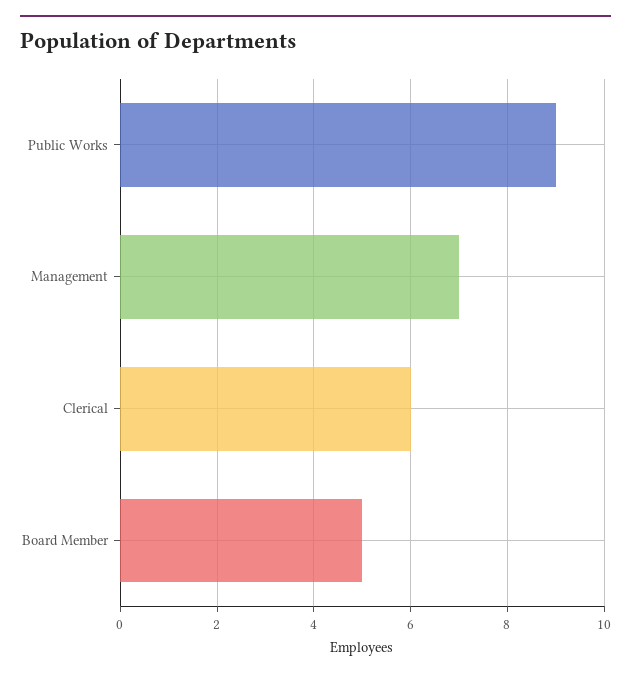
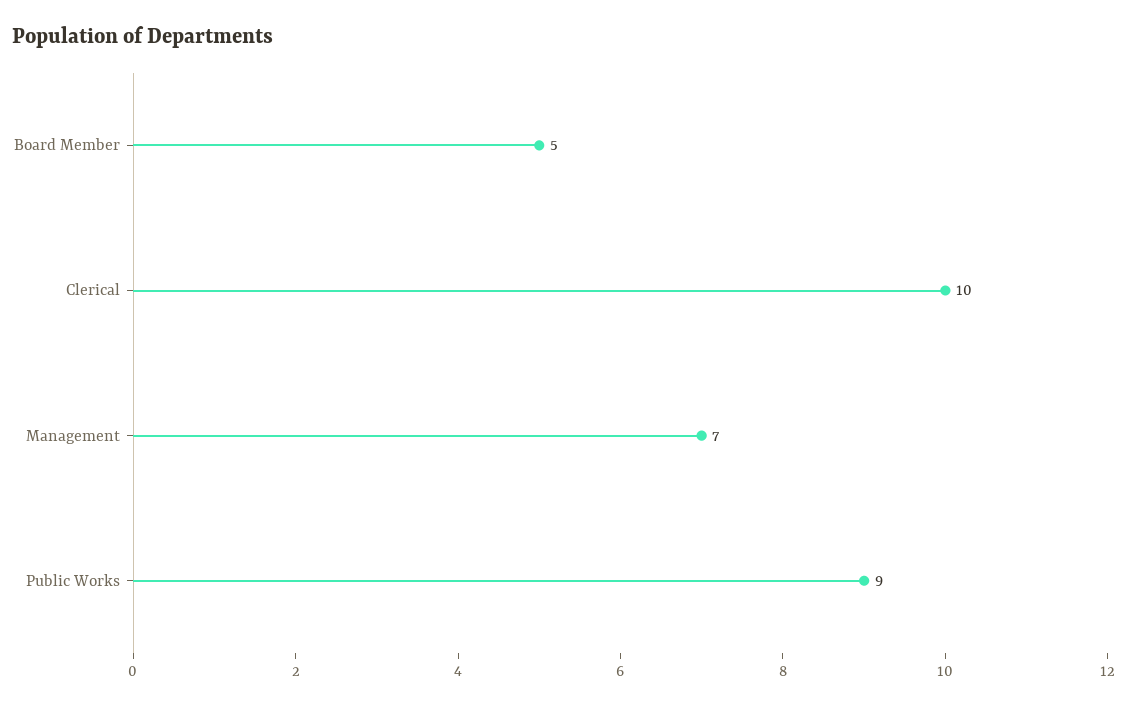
  {
    "Public Works": 9,
    "Management": 7,
-   "Clerical": 6,
+   "Clerical": 10,
    "Board Member": 5
  }

